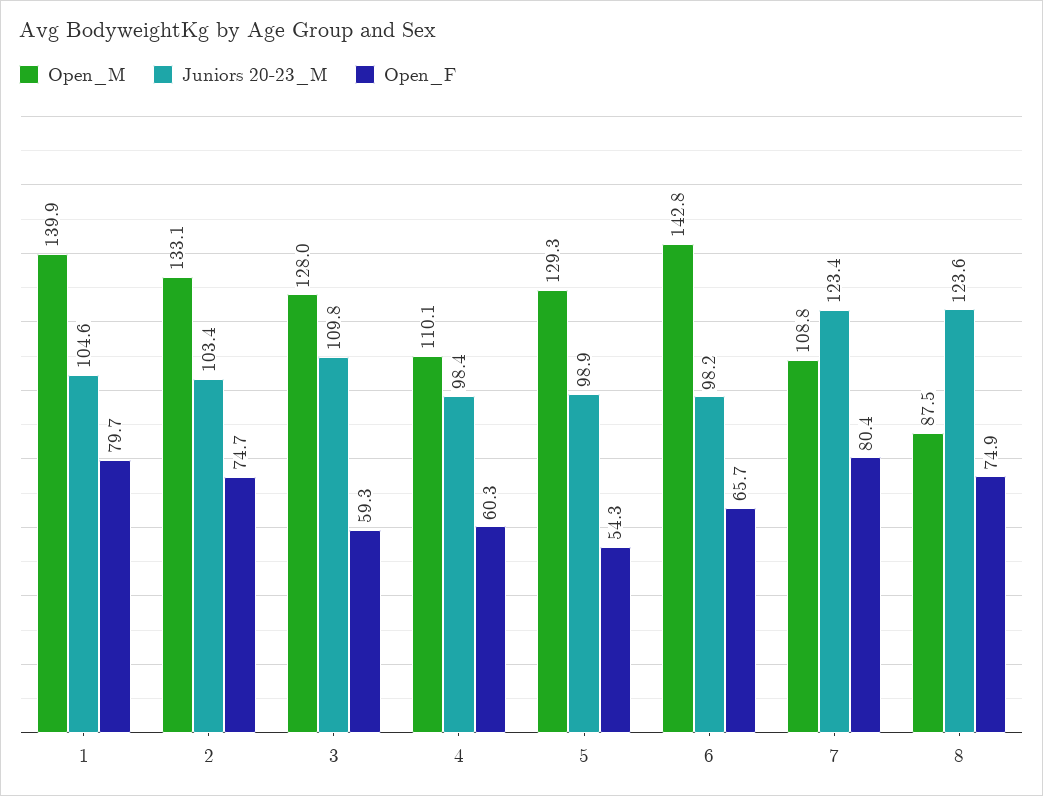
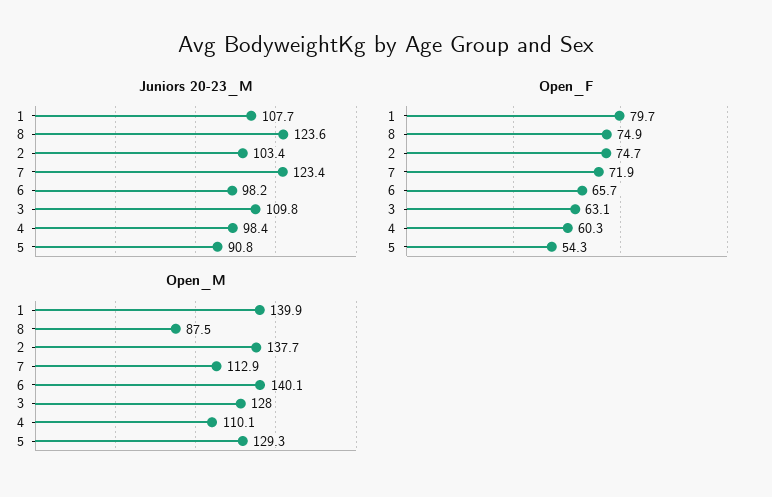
  {
    "Open_M": {
      "1": 139.9,
-     "2": 133.1,
+     "2": 137.7,
      "3": 128,
      "4": 110.1,
      "5": 129.3,
-     "6": 142.8,
+     "6": 140.1,
-     "7": 108.8,
+     "7": 112.9,
      "8": 87.5
    },
    "Juniors 20-23_M": {
-     "1": 104.6,
+     "1": 107.7,
      "2": 103.4,
      "3": 109.8,
      "4": 98.4,
-     "5": 98.9,
+     "5": 90.8,
      "6": 98.2,
      "7": 123.4,
      "8": 123.6
    },
    "Open_F": {
      "1": 79.7,
      "2": 74.7,
-     "3": 59.3,
+     "3": 63.1,
      "4": 60.3,
      "5": 54.3,
      "6": 65.7,
-     "7": 80.4,
+     "7": 71.9,
      "8": 74.9
    }
  }

